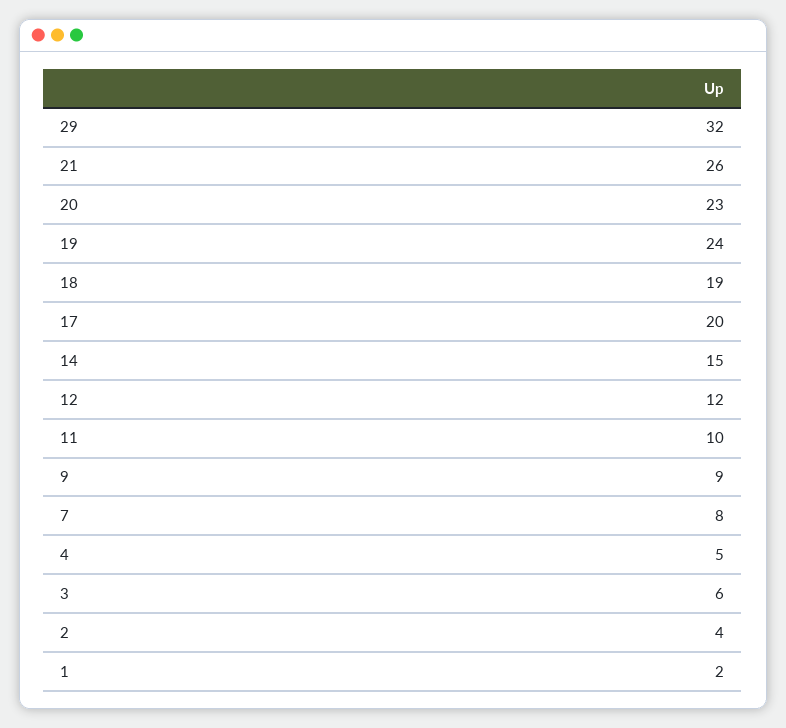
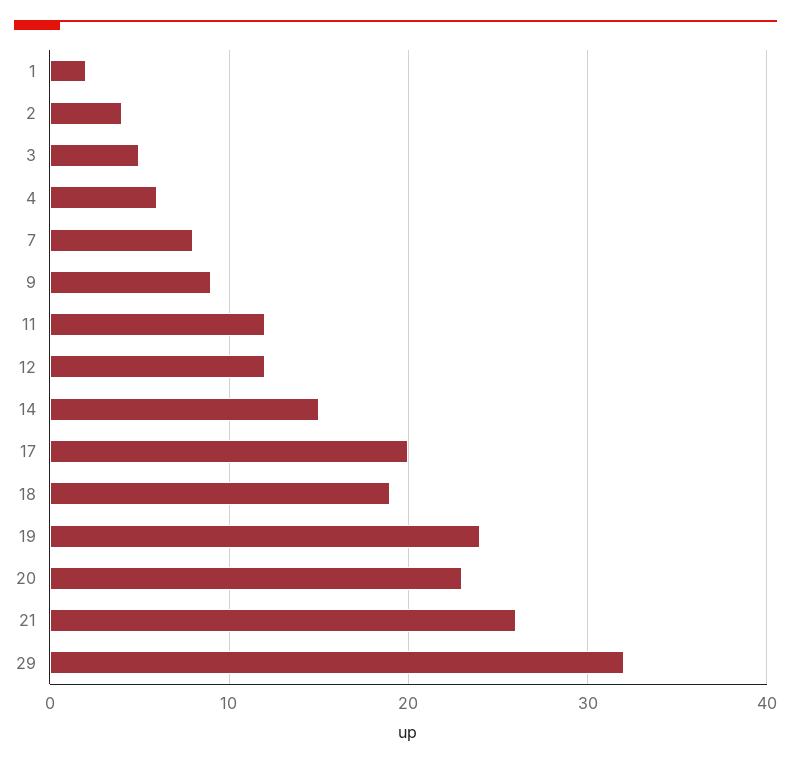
  {
    "29": 32,
    "21": 26,
    "20": 23,
    "19": 24,
    "18": 19,
    "17": 20,
    "14": 15,
    "12": 12,
-   "11": 10,
+   "11": 12,
    "9": 9,
    "7": 8,
-   "4": 5,
+   "4": 6,
-   "3": 6,
+   "3": 5,
    "2": 4,
    "1": 2
  }

